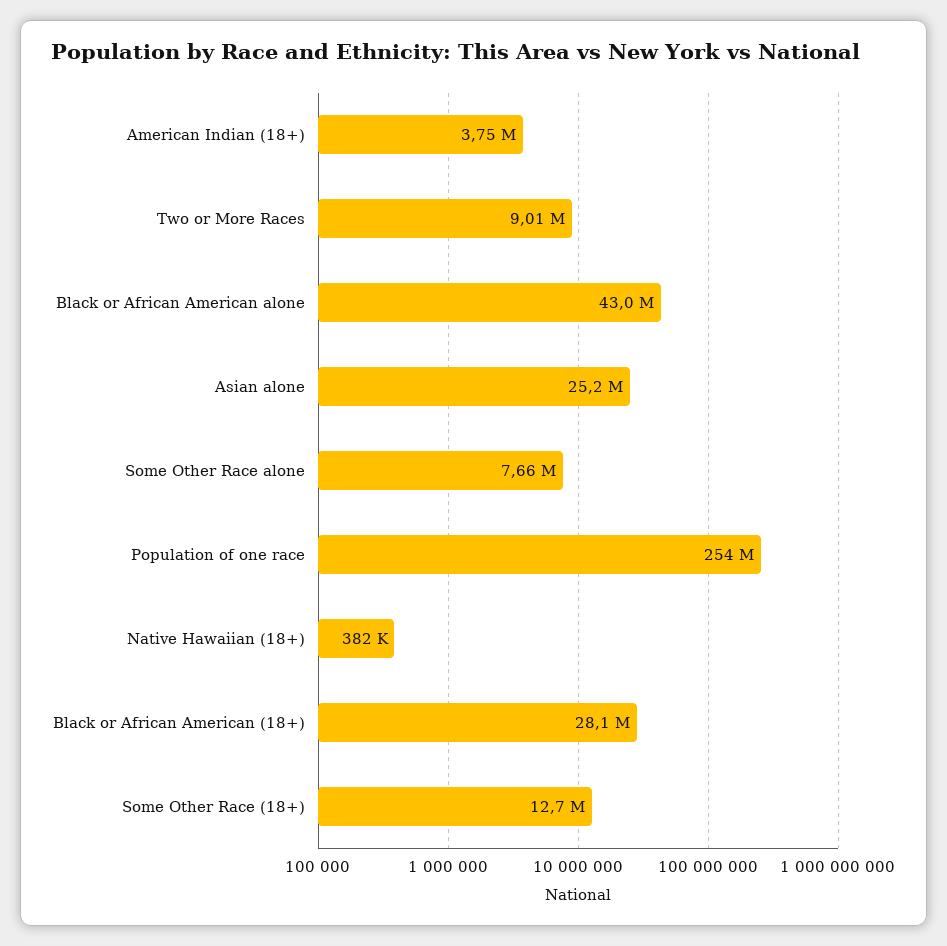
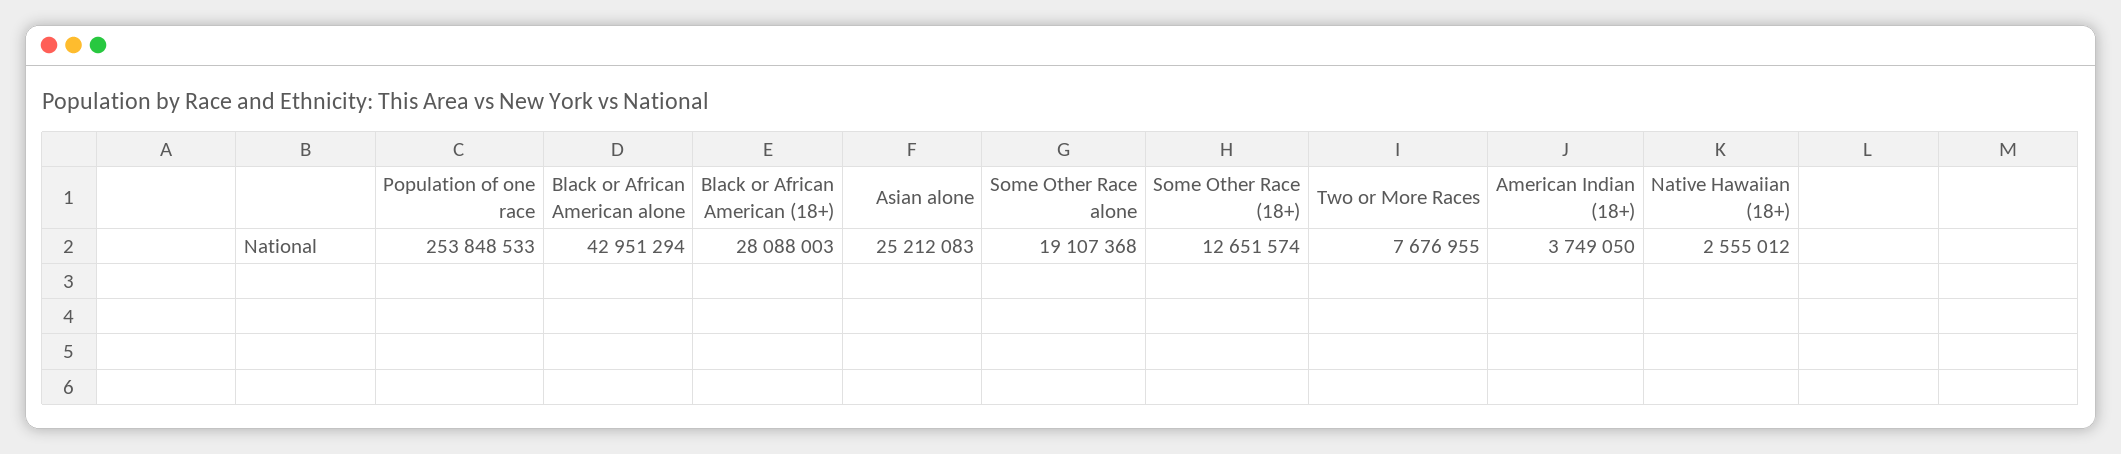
  {
    "American Indian (18+)": 3749050,
-   "Two or More Races": 9010000,
+   "Two or More Races": 7676955,
    "Black or African American alone": 42951294,
    "Asian alone": 25212083,
-   "Some Other Race alone": 7660000,
+   "Some Other Race alone": 19107368,
    "Population of one race": 253848533,
-   "Native Hawaiian (18+)": 382000,
+   "Native Hawaiian (18+)": 2555012,
    "Black or African American (18+)": 28088003,
    "Some Other Race (18+)": 12651574
  }

